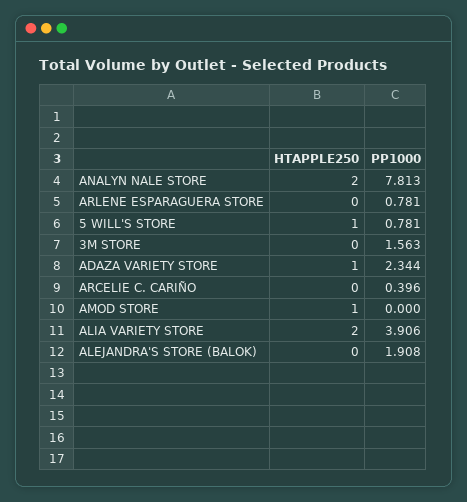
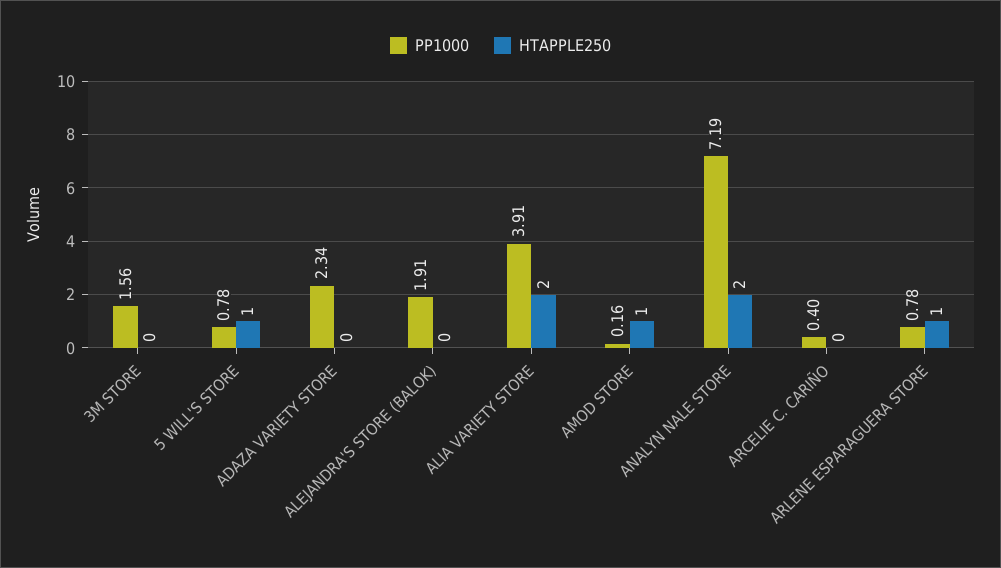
  {
    "HTAPPLE250": {
      "ANALYN NALE STORE": 2,
-     "ARLENE ESPARAGUERA STORE": 0,
+     "ARLENE ESPARAGUERA STORE": 1,
      "5 WILL'S STORE": 1,
      "3M STORE": 0,
-     "ADAZA VARIETY STORE": 1,
+     "ADAZA VARIETY STORE": 0,
      "ARCELIE C. CARIÑO": 0,
      "AMOD STORE": 1,
      "ALIA VARIETY STORE": 2,
      "ALEJANDRA'S STORE (BALOK)": 0
    },
    "PP1000": {
-     "ANALYN NALE STORE": 7.813,
+     "ANALYN NALE STORE": 7.19,
      "ARLENE ESPARAGUERA STORE": 0.781,
      "5 WILL'S STORE": 0.781,
      "3M STORE": 1.563,
      "ADAZA VARIETY STORE": 2.344,
      "ARCELIE C. CARIÑO": 0.396,
-     "AMOD STORE": 0,
+     "AMOD STORE": 0.16,
      "ALIA VARIETY STORE": 3.906,
      "ALEJANDRA'S STORE (BALOK)": 1.908
    }
  }

